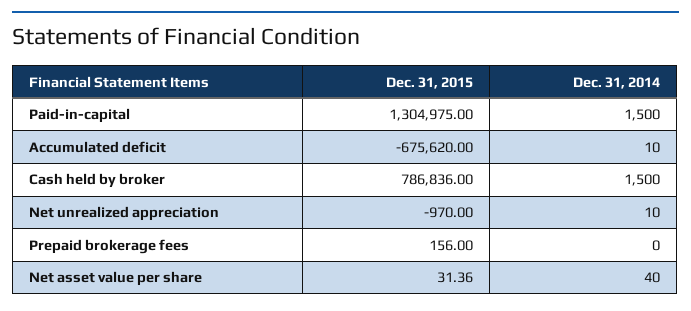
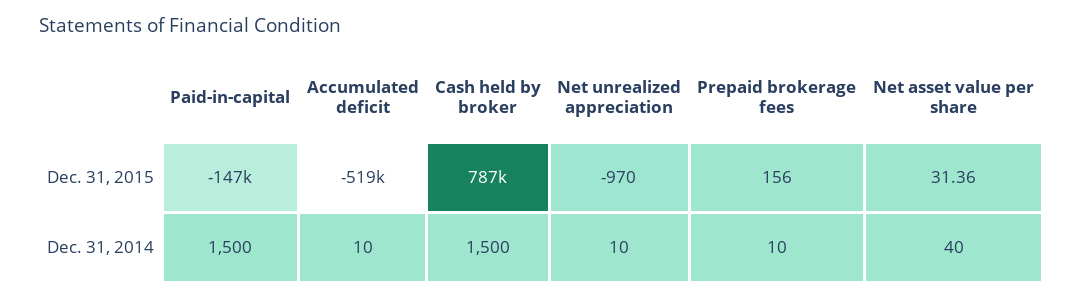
  {
    "Dec. 31, 2015": {
-     "Paid-in-capital": 1304975,
+     "Paid-in-capital": -147000,
-     "Accumulated deficit": -675620,
+     "Accumulated deficit": -519000,
      "Cash held by broker": 786836,
      "Net unrealized appreciation": -970,
      "Prepaid brokerage fees": 156,
      "Net asset value per share": 31.36
    },
    "Dec. 31, 2014": {
      "Paid-in-capital": 1500,
      "Accumulated deficit": 10,
      "Cash held by broker": 1500,
      "Net unrealized appreciation": 10,
-     "Prepaid brokerage fees": 0,
+     "Prepaid brokerage fees": 10,
      "Net asset value per share": 40
    }
  }

